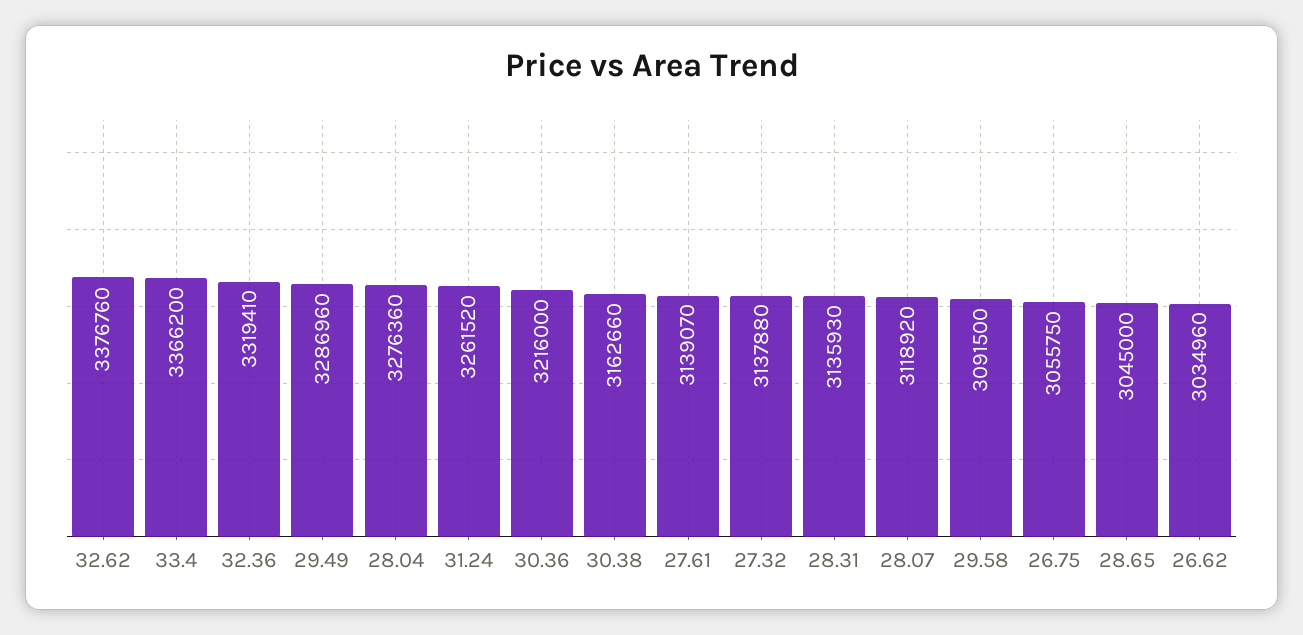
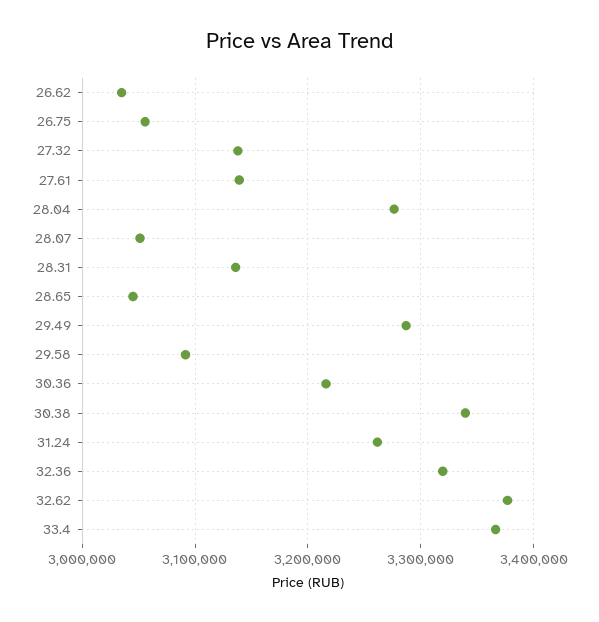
  {
    "32.62": 3376760,
    "33.4": 3366200,
    "32.36": 3319410,
    "29.49": 3286960,
    "28.04": 3276360,
    "31.24": 3261520,
    "30.36": 3216000,
-   "30.38": 3162660,
+   "30.38": 3340000,
    "27.61": 3139070,
    "27.32": 3137880,
    "28.31": 3135930,
-   "28.07": 3118920,
+   "28.07": 3050000,
    "29.58": 3091500,
    "26.75": 3055750,
    "28.65": 3045000,
    "26.62": 3034960
  }

